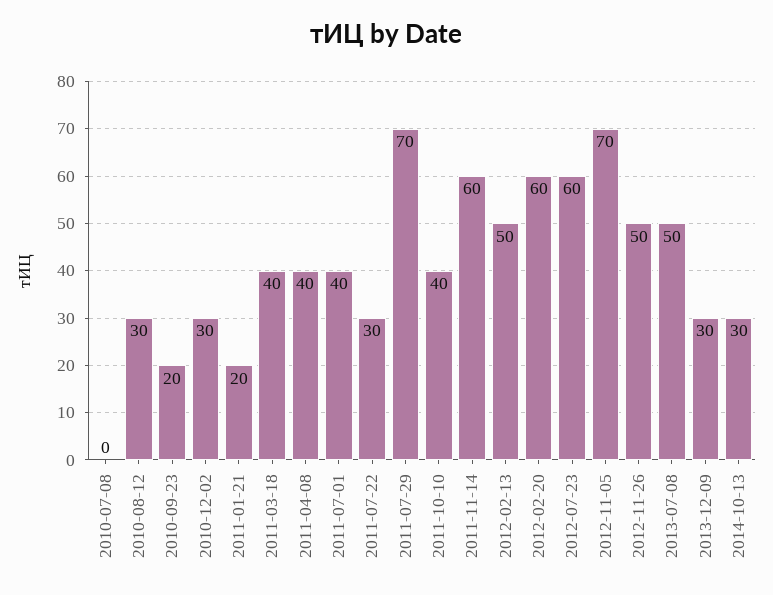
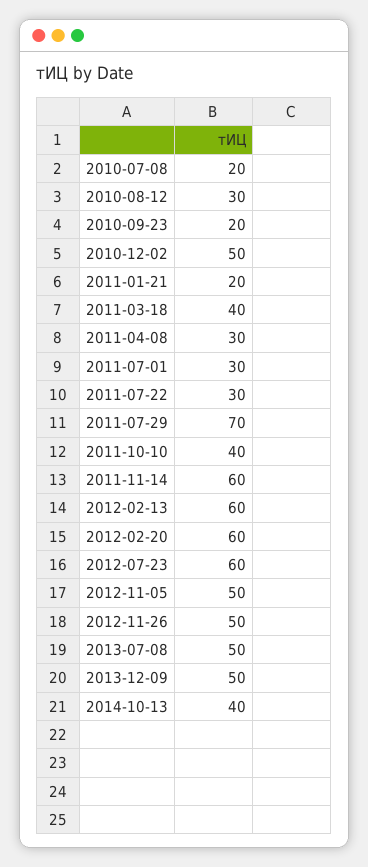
  {
-   "2010-07-08": 0,
+   "2010-07-08": 20,
    "2010-08-12": 30,
    "2010-09-23": 20,
-   "2010-12-02": 30,
+   "2010-12-02": 50,
    "2011-01-21": 20,
    "2011-03-18": 40,
-   "2011-04-08": 40,
+   "2011-04-08": 30,
-   "2011-07-01": 40,
+   "2011-07-01": 30,
    "2011-07-22": 30,
    "2011-07-29": 70,
    "2011-10-10": 40,
    "2011-11-14": 60,
-   "2012-02-13": 50,
+   "2012-02-13": 60,
    "2012-02-20": 60,
    "2012-07-23": 60,
-   "2012-11-05": 70,
+   "2012-11-05": 50,
    "2012-11-26": 50,
    "2013-07-08": 50,
-   "2013-12-09": 30,
+   "2013-12-09": 50,
-   "2014-10-13": 30
+   "2014-10-13": 40
  }

